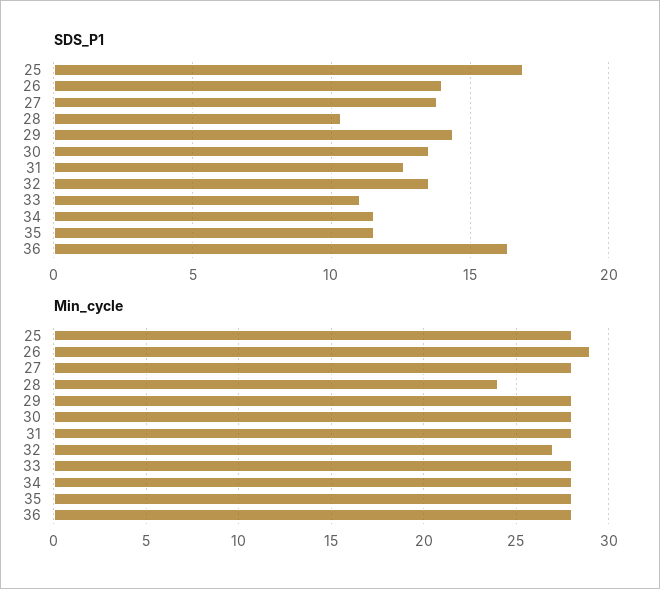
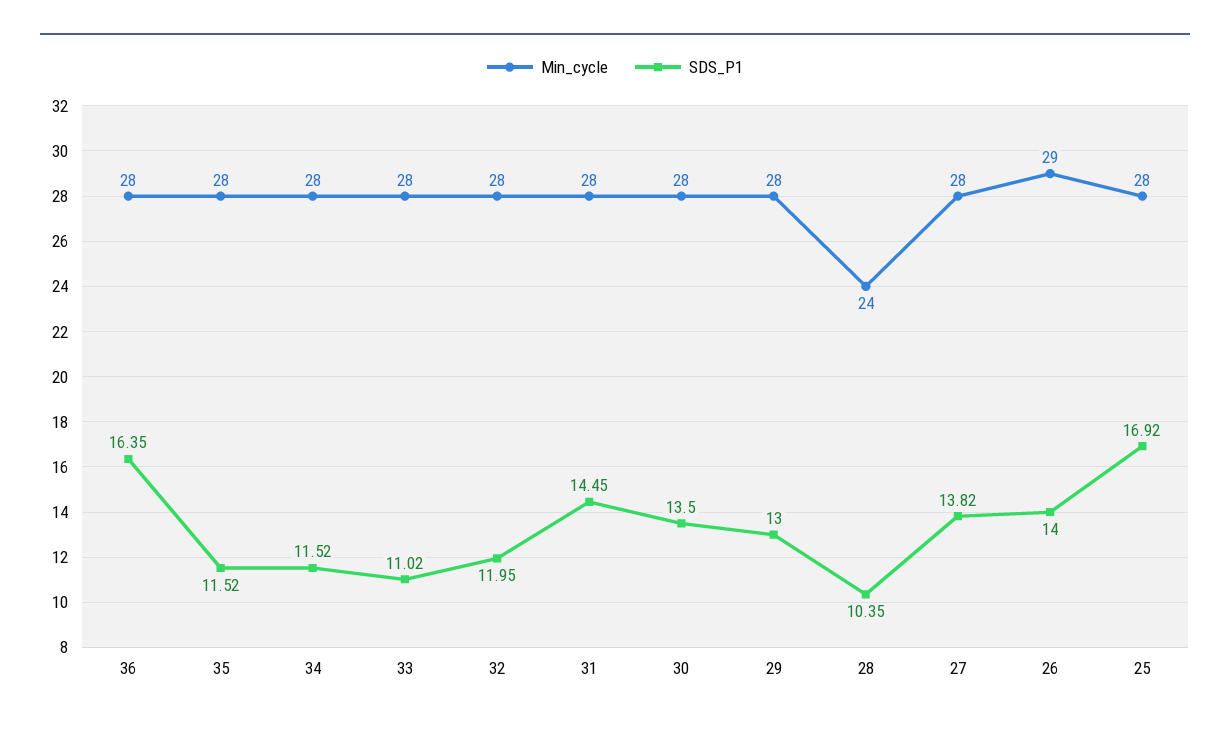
  {
    "SDS_P1": {
      "25": 16.92,
      "26": 14,
      "27": 13.82,
      "28": 10.35,
-     "29": 14.5,
+     "29": 13,
      "30": 13.5,
-     "31": 12.5,
+     "31": 14.45,
-     "32": 13.5,
+     "32": 11.95,
      "33": 11.02,
      "34": 11.52,
      "35": 11.52,
      "36": 16.35
    },
    "Min_cycle": {
      "25": 28,
      "26": 29,
      "27": 28,
      "28": 24,
      "29": 28,
      "30": 28,
      "31": 28,
-     "32": 27,
+     "32": 28,
      "33": 28,
      "34": 28,
      "35": 28,
      "36": 28
    }
  }

